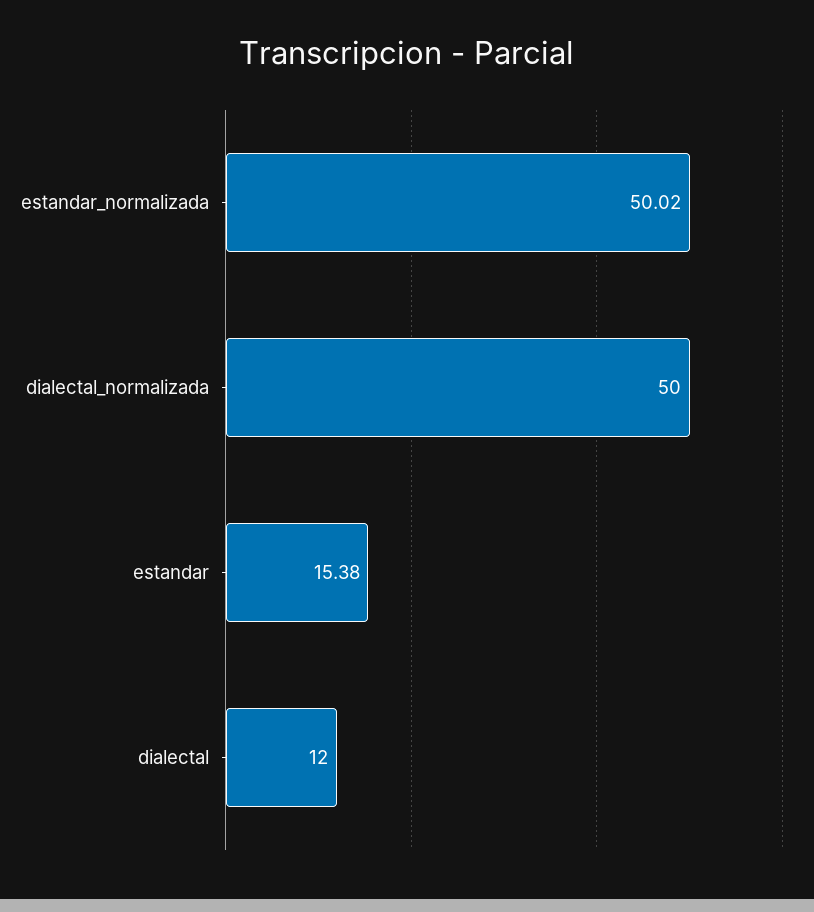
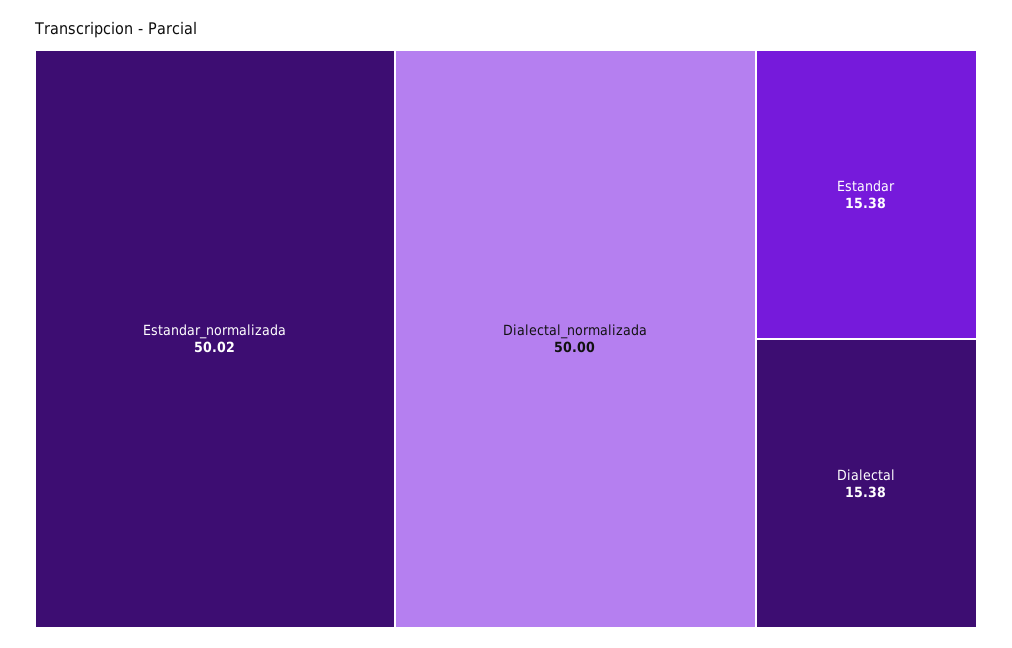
  {
    "estandar_normalizada": 50.02,
    "dialectal_normalizada": 50,
    "estandar": 15.38,
-   "dialectal": 12
+   "dialectal": 15.38
  }

